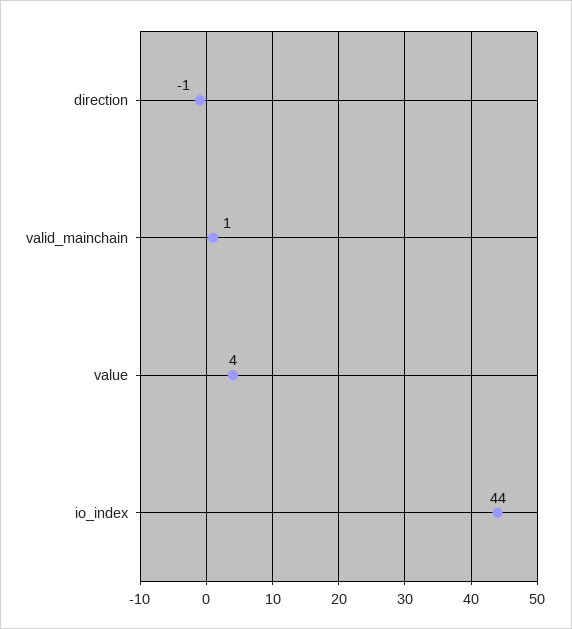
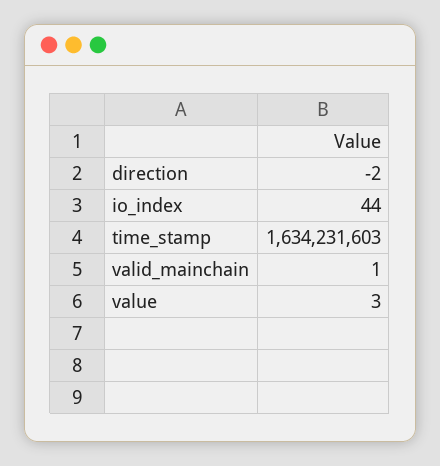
  {
-   "direction": -1,
+   "direction": -2,
    "valid_mainchain": 1,
-   "value": 4,
+   "value": 3,
-   "io_index": 44
+   "io_index": 44,
+   "time_stamp": 1634231603
  }

